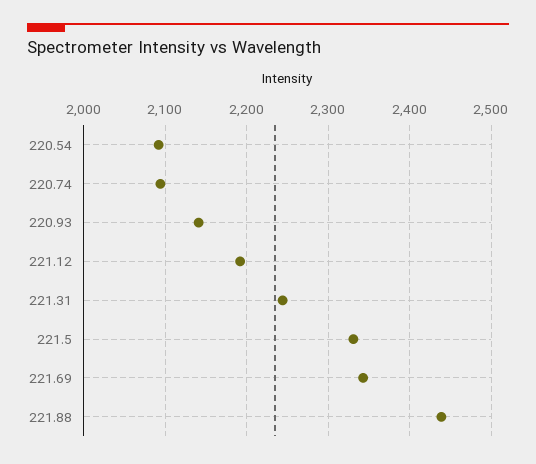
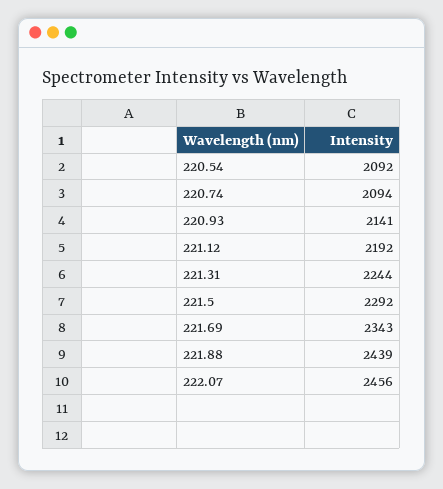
  {
    "220.54": 2092,
    "220.74": 2094,
    "220.93": 2141,
    "221.12": 2192,
    "221.31": 2244,
-   "221.5": 2330,
+   "221.5": 2292,
    "221.69": 2343,
-   "221.88": 2439
+   "221.88": 2439,
+   "222.07": 2456
  }

